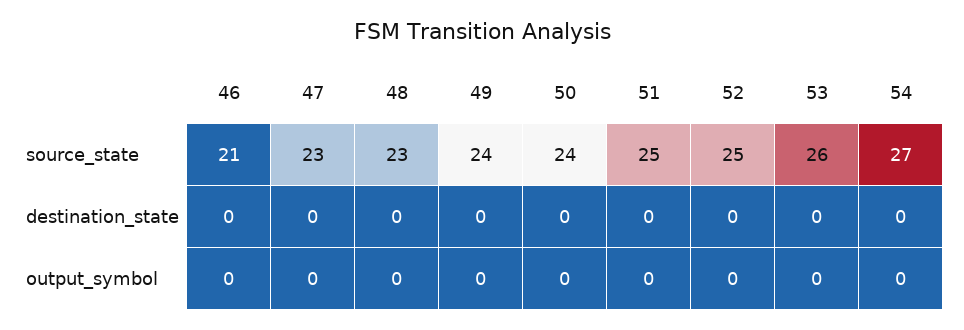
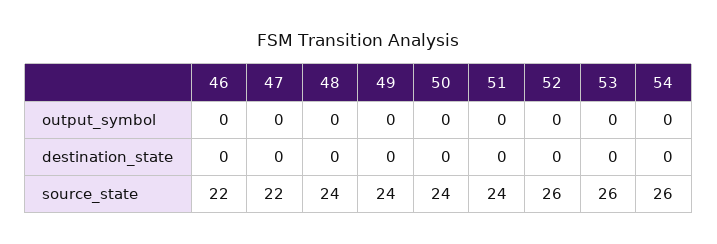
  {
    "46": {
-     "source_state": 21,
+     "source_state": 22,
      "destination_state": 0,
      "output_symbol": 0
    },
    "47": {
-     "source_state": 23,
+     "source_state": 22,
      "destination_state": 0,
      "output_symbol": 0
    },
    "48": {
-     "source_state": 23,
+     "source_state": 24,
      "destination_state": 0,
      "output_symbol": 0
    },
    "49": {
      "source_state": 24,
      "destination_state": 0,
      "output_symbol": 0
    },
    "50": {
      "source_state": 24,
      "destination_state": 0,
      "output_symbol": 0
    },
    "51": {
-     "source_state": 25,
+     "source_state": 24,
      "destination_state": 0,
      "output_symbol": 0
    },
    "52": {
-     "source_state": 25,
+     "source_state": 26,
      "destination_state": 0,
      "output_symbol": 0
    },
    "53": {
      "source_state": 26,
      "destination_state": 0,
      "output_symbol": 0
    },
    "54": {
-     "source_state": 27,
+     "source_state": 26,
      "destination_state": 0,
      "output_symbol": 0
    }
  }

